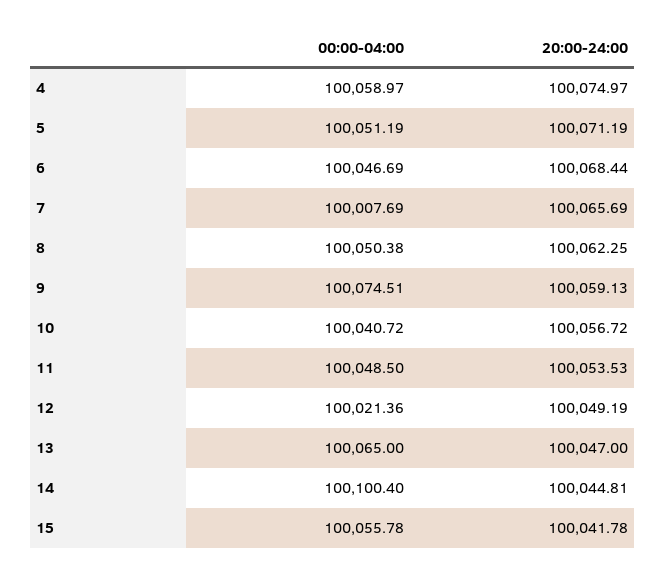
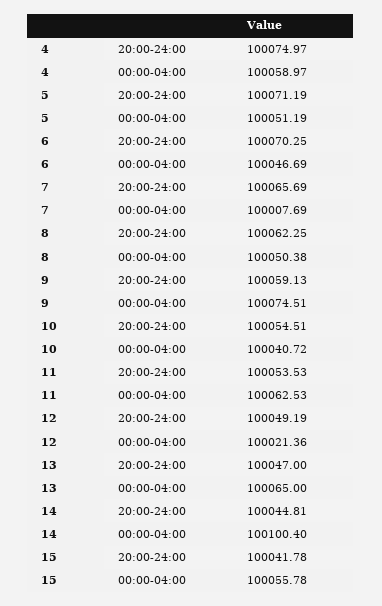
  {
    "00:00-04:00": {
      "4": 100058.97,
      "5": 100051.19,
      "6": 100046.69,
      "7": 100007.69,
      "8": 100050.38,
      "9": 100074.51,
      "10": 100040.72,
-     "11": 100048.5,
+     "11": 100062.53,
      "12": 100021.36,
      "13": 100065,
      "14": 100100.4,
      "15": 100055.78
    },
    "20:00-24:00": {
      "4": 100074.97,
      "5": 100071.19,
-     "6": 100068.44,
+     "6": 100070.25,
      "7": 100065.69,
      "8": 100062.25,
      "9": 100059.13,
-     "10": 100056.72,
+     "10": 100054.51,
      "11": 100053.53,
      "12": 100049.19,
      "13": 100047,
      "14": 100044.81,
      "15": 100041.78
    }
  }

